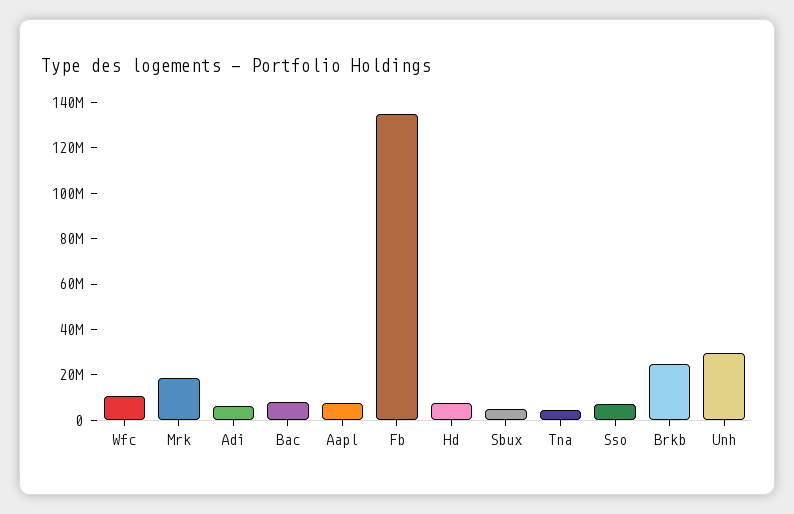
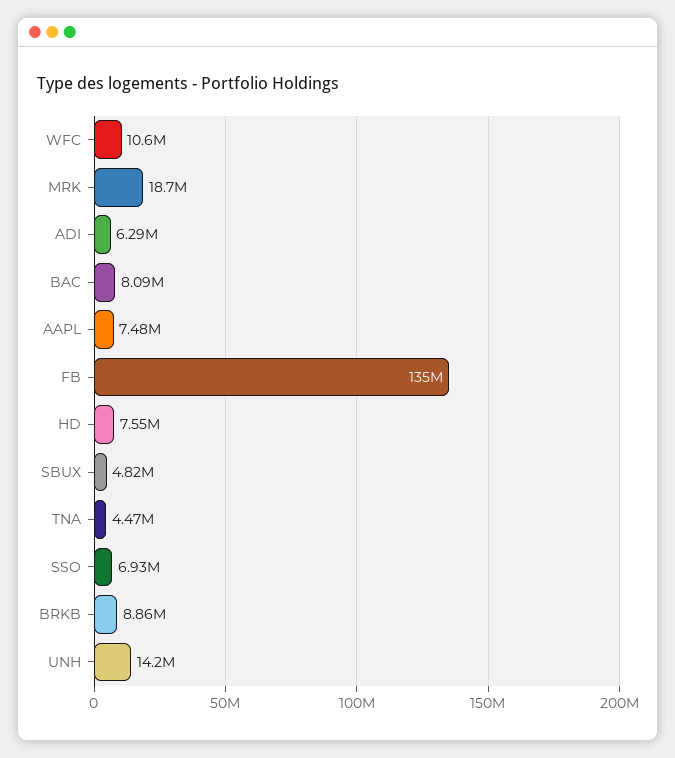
  {
    "Wfc": 10600000,
    "Mrk": 18700000,
    "Adi": 6290000,
    "Bac": 8090000,
    "Aapl": 7480000,
    "Fb": 135000000,
    "Hd": 7550000,
    "Sbux": 4820000,
    "Tna": 4470000,
    "Sso": 6930000,
-   "Brkb": 25000000,
+   "Brkb": 8860000,
-   "Unh": 30000000
+   "Unh": 14200000
  }

